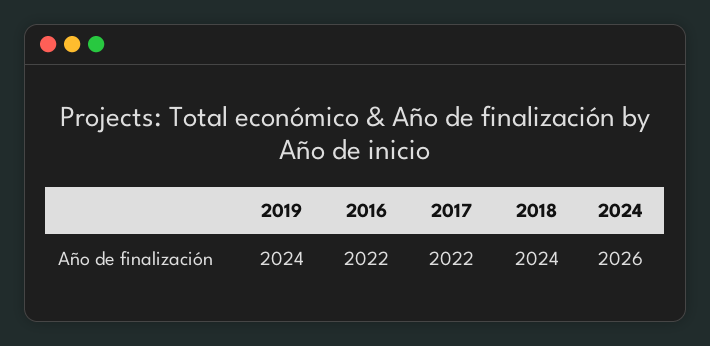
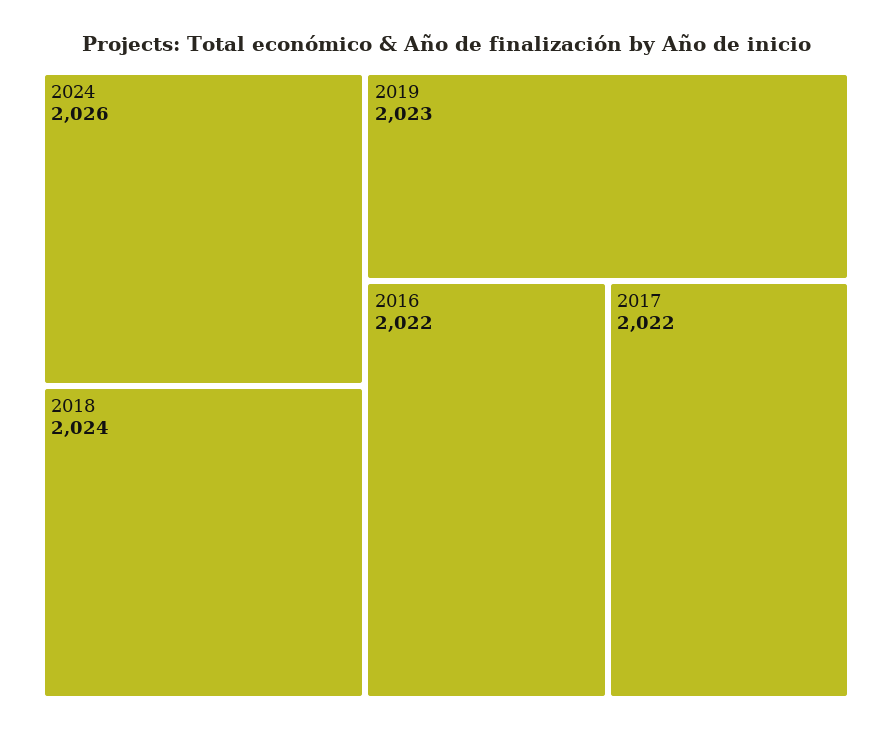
  {
-   "2019": 2024,
+   "2019": 2023,
    "2016": 2022,
    "2017": 2022,
    "2018": 2024,
    "2024": 2026
  }

